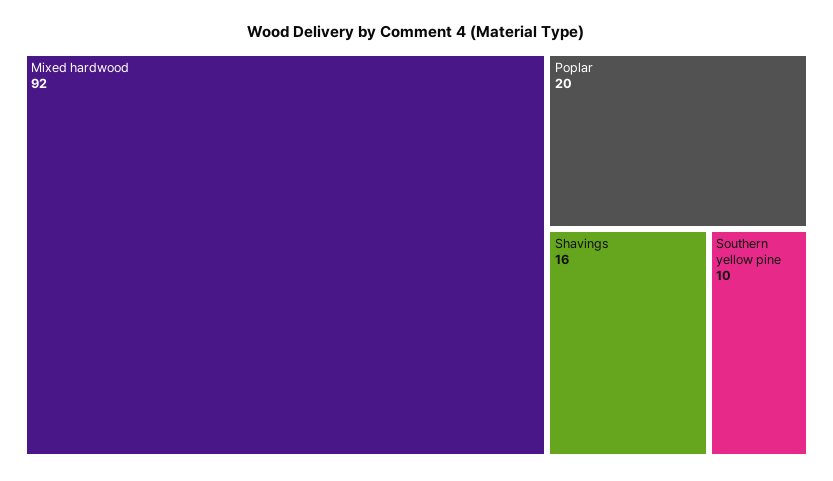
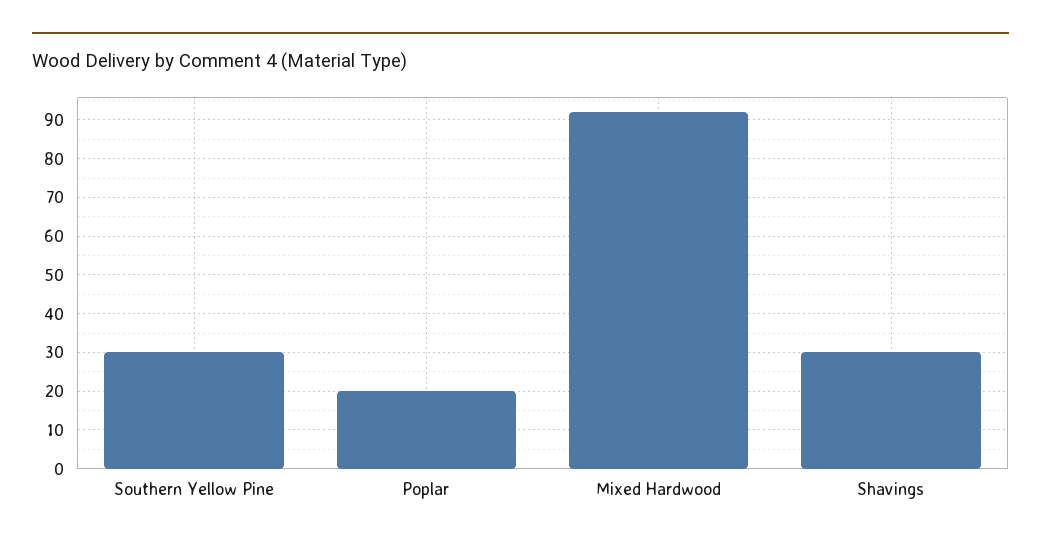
  {
    "Mixed hardwood": 92,
    "Poplar": 20,
-   "Shavings": 16,
+   "Shavings": 30,
-   "Southern yellow pine": 10
+   "Southern yellow pine": 30
  }

